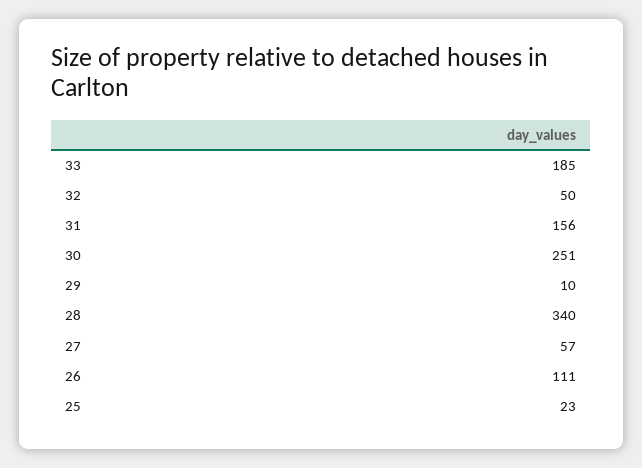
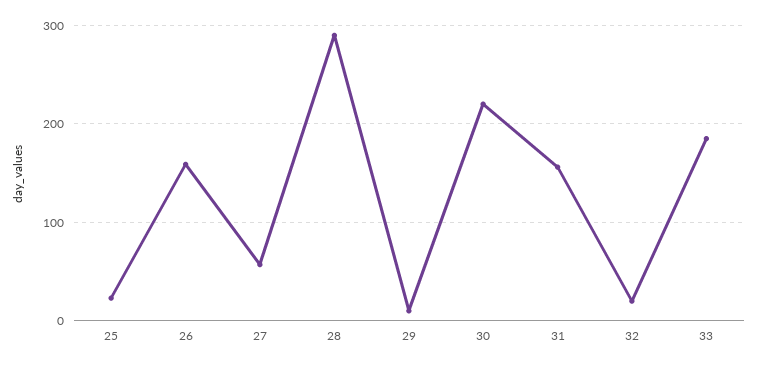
  {
    "33": 185,
-   "32": 50,
+   "32": 20,
    "31": 156,
-   "30": 251,
+   "30": 220,
    "29": 10,
-   "28": 340,
+   "28": 290,
    "27": 57,
-   "26": 111,
+   "26": 160,
    "25": 23
  }

